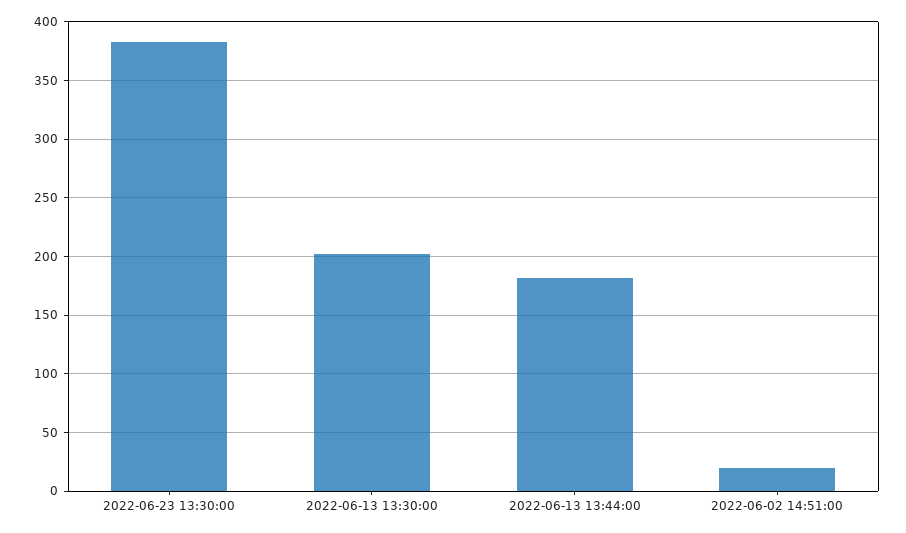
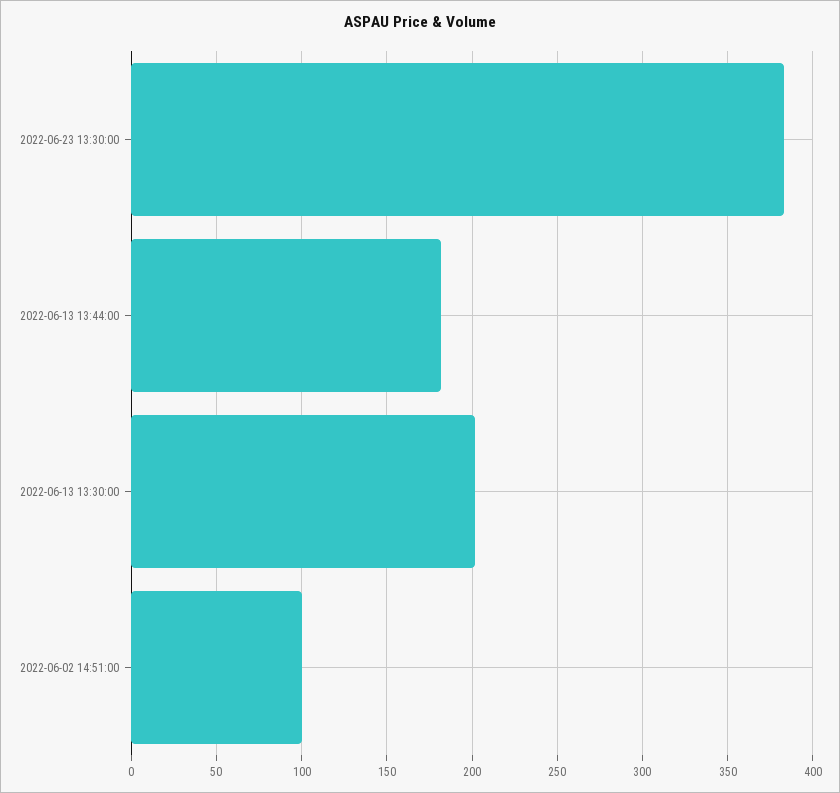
  {
    "2022-06-23 13:30:00": 385,
    "2022-06-13 13:30:00": 200,
    "2022-06-13 13:44:00": 180,
-   "2022-06-02 14:51:00": 20
+   "2022-06-02 14:51:00": 100
  }

